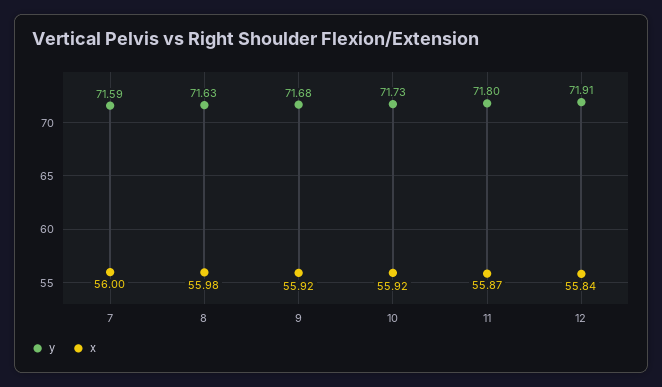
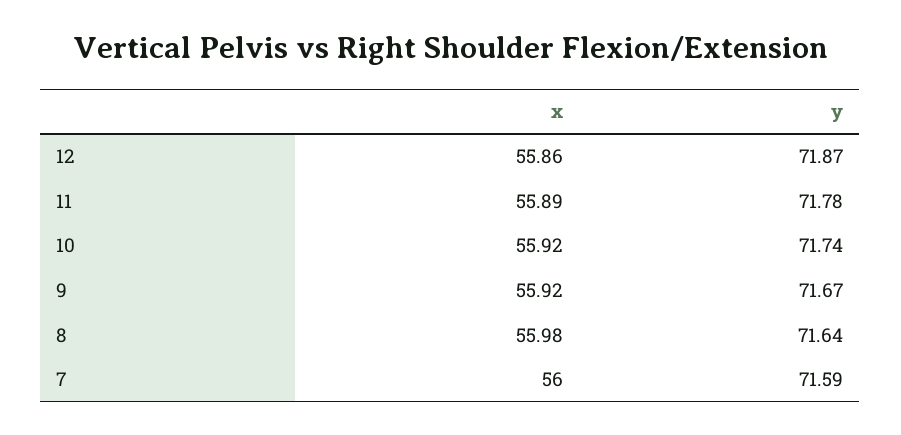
  {
    "y": {
      "7": 71.59,
-     "8": 71.63,
+     "8": 71.64,
-     "9": 71.68,
+     "9": 71.67,
-     "10": 71.73,
+     "10": 71.74,
-     "11": 71.8,
+     "11": 71.78,
-     "12": 71.91
+     "12": 71.87
    },
    "x": {
      "7": 56,
      "8": 55.98,
      "9": 55.92,
      "10": 55.92,
-     "11": 55.87,
+     "11": 55.89,
-     "12": 55.84
+     "12": 55.86
    }
  }

